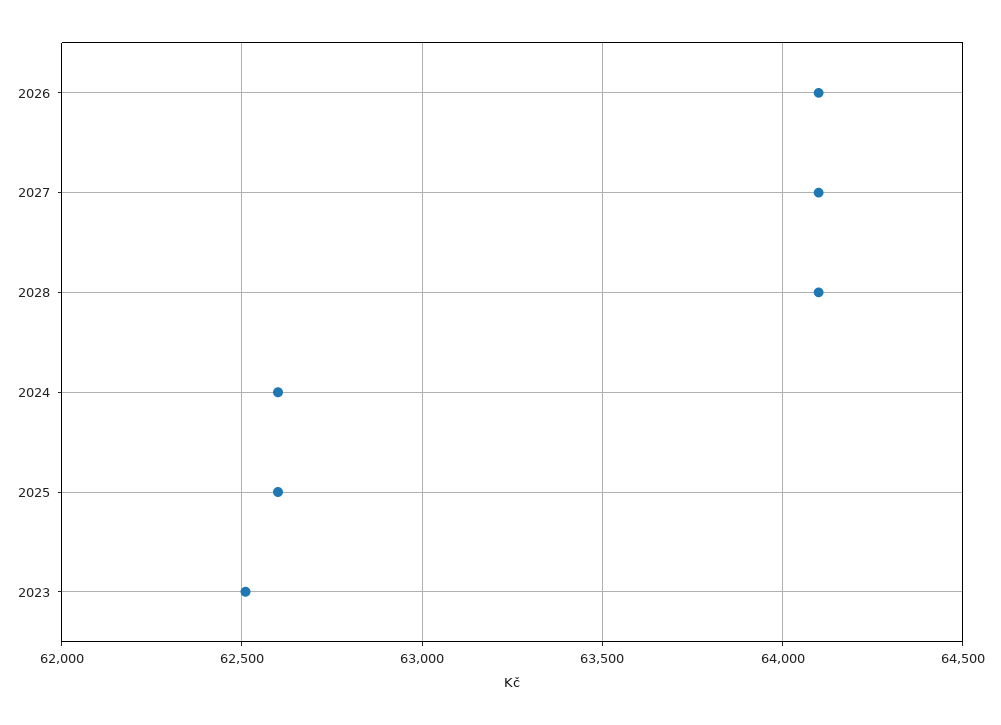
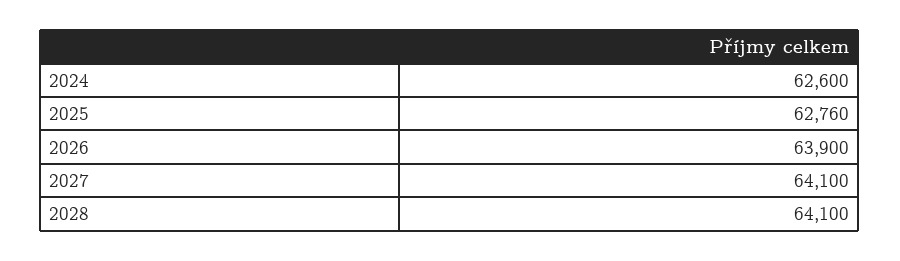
  {
-   "2026": 64100,
+   "2026": 63900,
    "2027": 64100,
    "2028": 64100,
    "2024": 62600,
-   "2025": 62600,
+   "2025": 62760
-   "2023": 62500
  }

